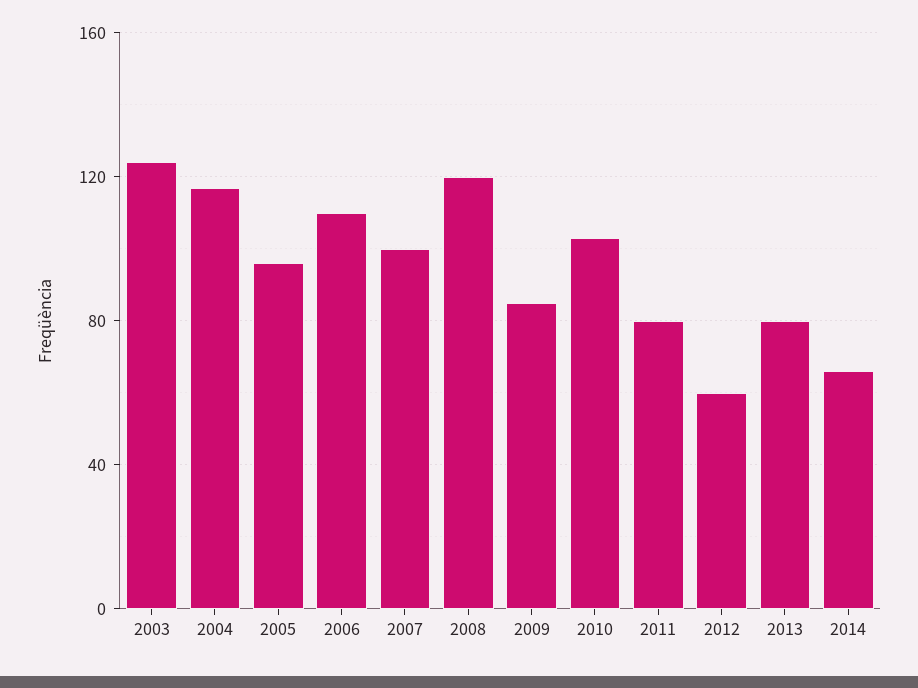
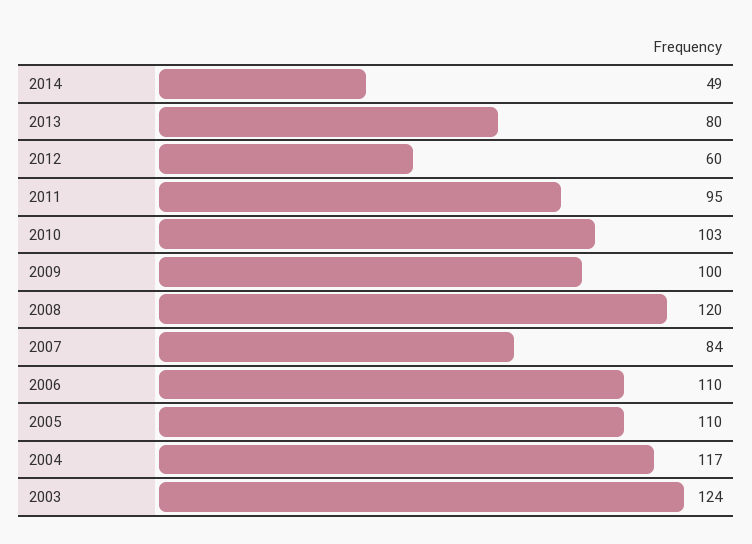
  {
    "2003": 124,
    "2004": 117,
-   "2005": 95,
+   "2005": 110,
    "2006": 110,
-   "2007": 100,
+   "2007": 84,
    "2008": 120,
-   "2009": 85,
+   "2009": 100,
    "2010": 103,
-   "2011": 80,
+   "2011": 95,
    "2012": 60,
    "2013": 80,
-   "2014": 65
+   "2014": 49
  }

